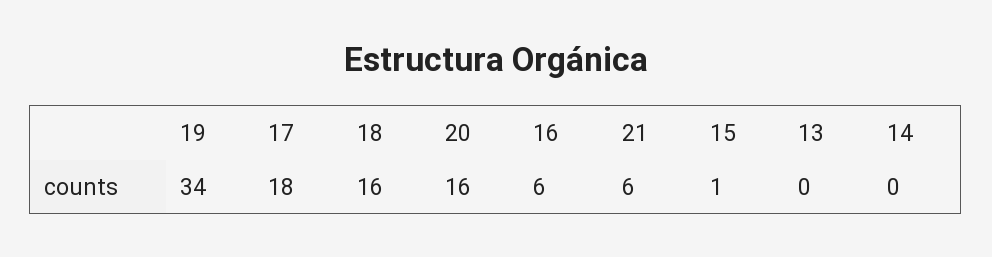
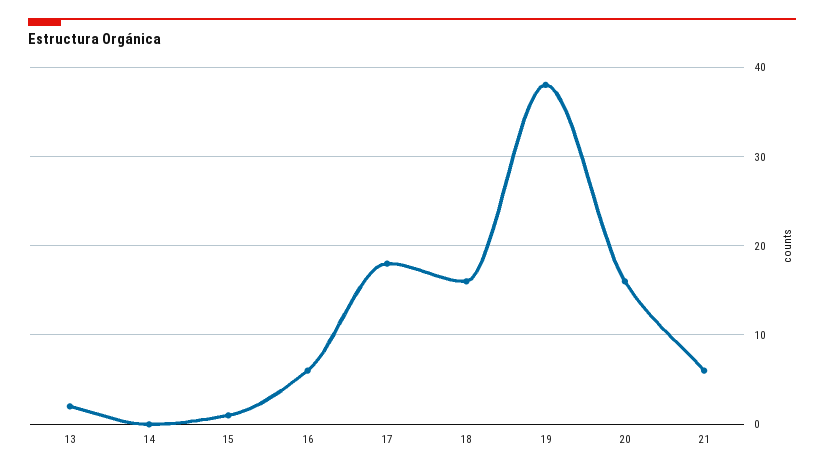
  {
-   "19": 34,
+   "19": 38,
    "17": 18,
    "18": 16,
    "20": 16,
    "16": 6,
    "21": 6,
    "15": 1,
-   "13": 0,
+   "13": 2,
    "14": 0
  }

